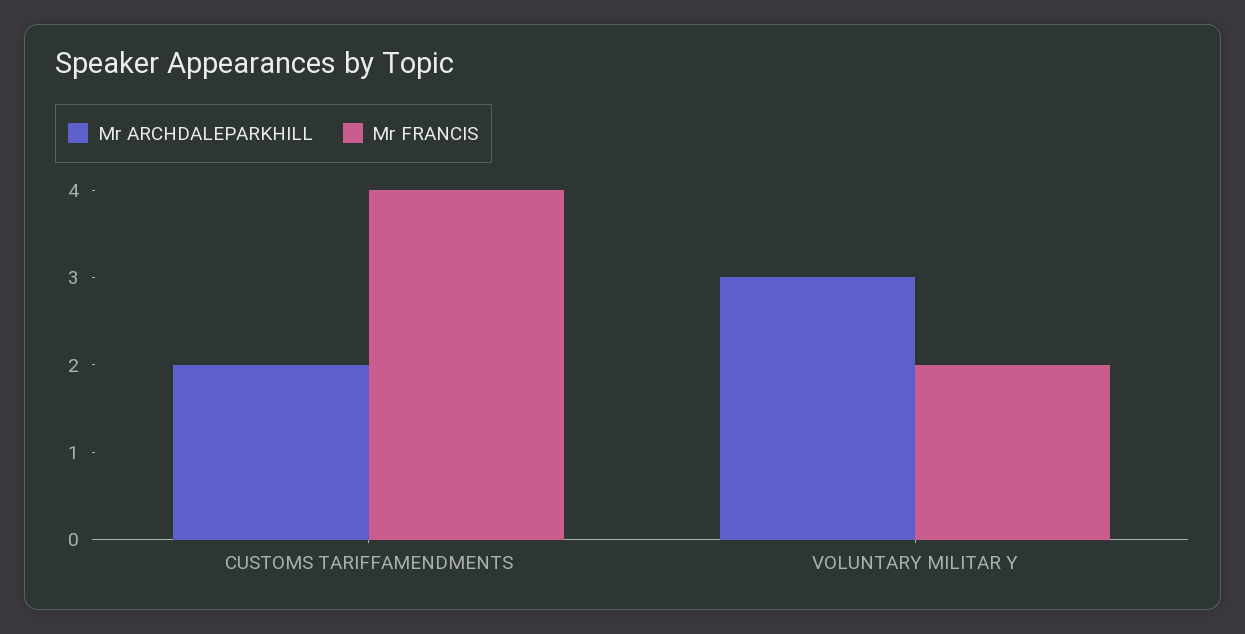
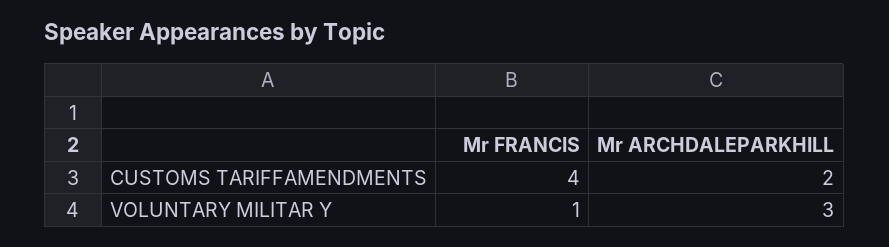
  {
    "Mr ARCHDALEPARKHILL": {
      "CUSTOMS TARIFFAMENDMENTS": 2,
      "VOLUNTARY MILITAR Y": 3
    },
    "Mr FRANCIS": {
      "CUSTOMS TARIFFAMENDMENTS": 4,
-     "VOLUNTARY MILITAR Y": 2
+     "VOLUNTARY MILITAR Y": 1
    }
  }

